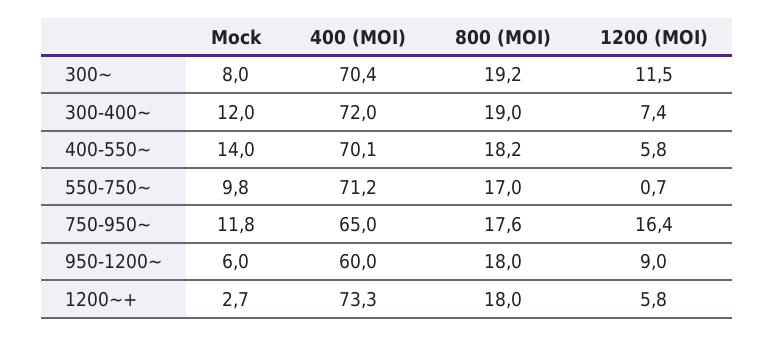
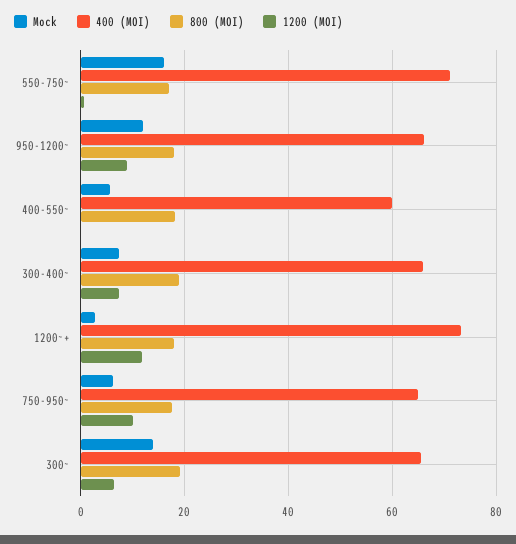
  {
    "Mock": {
-     "300~": 8,
+     "300~": 14,
-     "300-400~": 12,
+     "300-400~": 8,
-     "400-550~": 14,
+     "400-550~": 6,
-     "550-750~": 9.8,
+     "550-750~": 16,
-     "750-950~": 11.8,
+     "750-950~": 6,
-     "950-1200~": 6,
+     "950-1200~": 12,
      "1200~+": 2.7
    },
    "400 (MOI)": {
-     "300~": 70.4,
+     "300~": 66,
-     "300-400~": 72,
+     "300-400~": 66,
-     "400-550~": 70.1,
+     "400-550~": 60,
      "550-750~": 71.2,
      "750-950~": 65,
-     "950-1200~": 60,
+     "950-1200~": 66,
      "1200~+": 73.3
    },
    "800 (MOI)": {
      "300~": 19.2,
      "300-400~": 19,
      "400-550~": 18.2,
      "550-750~": 17,
      "750-950~": 17.6,
      "950-1200~": 18,
      "1200~+": 18
    },
    "1200 (MOI)": {
-     "300~": 11.5,
+     "300~": 6,
      "300-400~": 7.4,
-     "400-550~": 5.8,
+     "400-550~": 0,
      "550-750~": 0.7,
-     "750-950~": 16.4,
+     "750-950~": 10,
      "950-1200~": 9,
-     "1200~+": 5.8
+     "1200~+": 12
    }
  }

